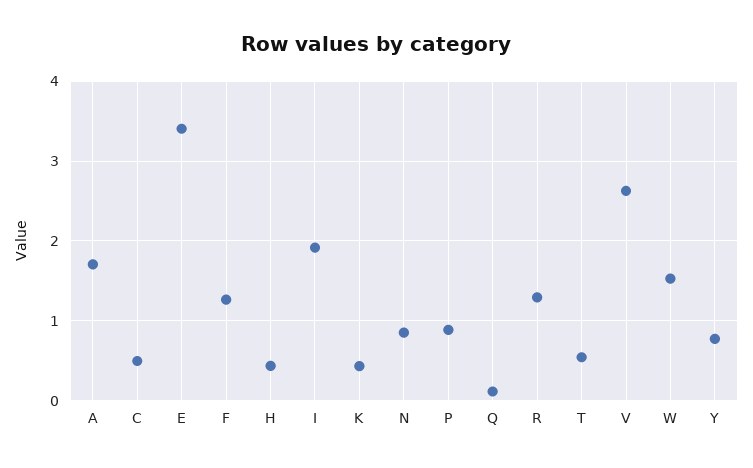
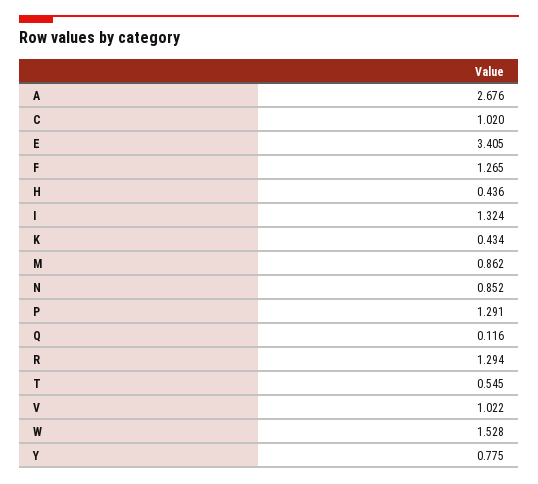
  {
-   "A": 1.7,
+   "A": 2.676,
-   "C": 0.5,
+   "C": 1.02,
    "E": 3.405,
    "F": 1.265,
    "H": 0.436,
-   "I": 1.9,
+   "I": 1.324,
    "K": 0.434,
    "N": 0.852,
-   "P": 0.9,
+   "P": 1.291,
    "Q": 0.116,
    "R": 1.294,
    "T": 0.545,
-   "V": 2.6,
+   "V": 1.022,
    "W": 1.528,
-   "Y": 0.775
+   "Y": 0.775,
+   "M": 0.862
  }

